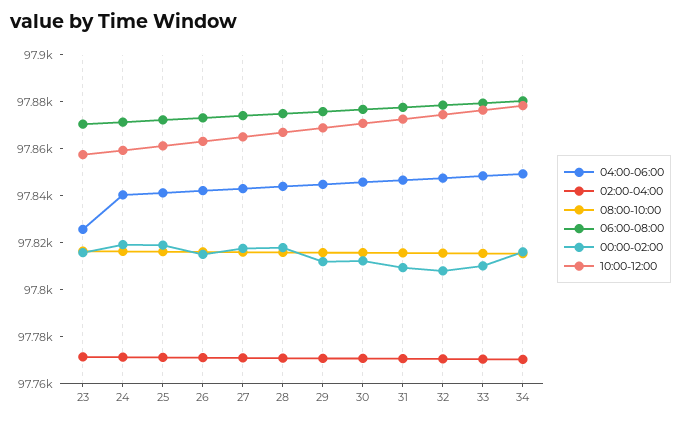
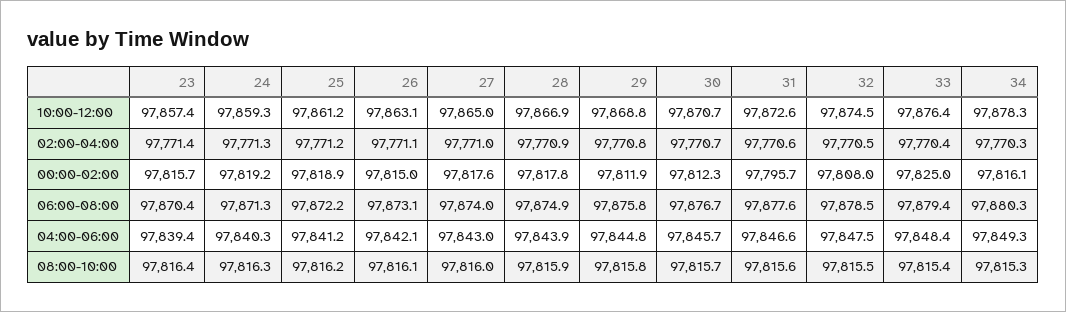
  {
    "04:00-06:00": {
-     "23": 97825,
+     "23": 97839.4,
      "24": 97840.3,
      "25": 97841.2,
      "26": 97842.1,
      "27": 97843,
      "28": 97843.9,
      "29": 97844.8,
      "30": 97845.7,
      "31": 97846.6,
      "32": 97847.5,
      "33": 97848.4,
      "34": 97849.3
    },
    "02:00-04:00": {
      "23": 97771.4,
      "24": 97771.3,
      "25": 97771.2,
      "26": 97771.1,
      "27": 97771,
      "28": 97770.9,
      "29": 97770.8,
      "30": 97770.7,
      "31": 97770.6,
      "32": 97770.5,
      "33": 97770.4,
      "34": 97770.3
    },
    "08:00-10:00": {
      "23": 97816.4,
      "24": 97816.3,
      "25": 97816.2,
      "26": 97816.1,
      "27": 97816,
      "28": 97815.9,
      "29": 97815.8,
      "30": 97815.7,
      "31": 97815.6,
      "32": 97815.5,
      "33": 97815.4,
      "34": 97815.3
    },
    "06:00-08:00": {
      "23": 97870.4,
      "24": 97871.3,
      "25": 97872.2,
      "26": 97873.1,
      "27": 97874,
      "28": 97874.9,
      "29": 97875.8,
      "30": 97876.7,
      "31": 97877.6,
      "32": 97878.5,
      "33": 97879.4,
      "34": 97880.3
    },
    "00:00-02:00": {
      "23": 97815.7,
      "24": 97819.2,
      "25": 97818.9,
      "26": 97815,
      "27": 97817.6,
      "28": 97817.8,
      "29": 97811.9,
      "30": 97812.3,
-     "31": 97810,
+     "31": 97795.7,
      "32": 97808,
-     "33": 97810,
+     "33": 97825,
      "34": 97816.1
    },
    "10:00-12:00": {
      "23": 97857.4,
      "24": 97859.3,
      "25": 97861.2,
      "26": 97863.1,
      "27": 97865,
      "28": 97866.9,
      "29": 97868.8,
      "30": 97870.7,
      "31": 97872.6,
      "32": 97874.5,
      "33": 97876.4,
      "34": 97878.3
    }
  }

